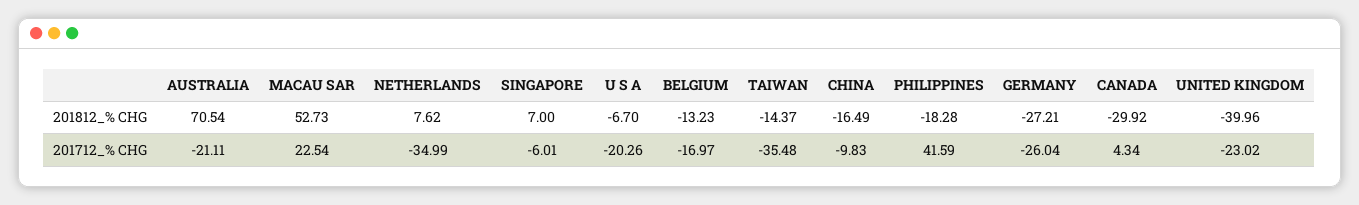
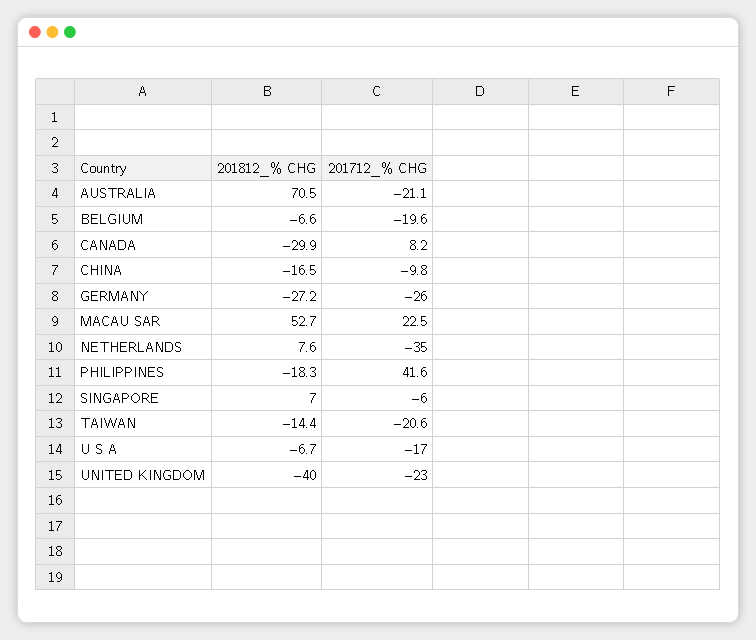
  {
    "AUSTRALIA": {
      "201812_% CHG": 70.54,
      "201712_% CHG": -21.11
    },
    "MACAU SAR": {
      "201812_% CHG": 52.73,
      "201712_% CHG": 22.54
    },
    "NETHERLANDS": {
      "201812_% CHG": 7.62,
      "201712_% CHG": -34.99
    },
    "SINGAPORE": {
      "201812_% CHG": 7,
      "201712_% CHG": -6.01
    },
    "U S A": {
      "201812_% CHG": -6.7,
-     "201712_% CHG": -20.26
+     "201712_% CHG": -17
    },
    "BELGIUM": {
-     "201812_% CHG": -13.23,
+     "201812_% CHG": -6.6,
-     "201712_% CHG": -16.97
+     "201712_% CHG": -19.6
    },
    "TAIWAN": {
      "201812_% CHG": -14.37,
-     "201712_% CHG": -35.48
+     "201712_% CHG": -20.6
    },
    "CHINA": {
      "201812_% CHG": -16.49,
      "201712_% CHG": -9.83
    },
    "PHILIPPINES": {
      "201812_% CHG": -18.28,
      "201712_% CHG": 41.59
    },
    "GERMANY": {
      "201812_% CHG": -27.21,
      "201712_% CHG": -26.04
    },
    "CANADA": {
      "201812_% CHG": -29.92,
-     "201712_% CHG": 4.34
+     "201712_% CHG": 8.2
    },
    "UNITED KINGDOM": {
      "201812_% CHG": -39.96,
      "201712_% CHG": -23.02
    }
  }

